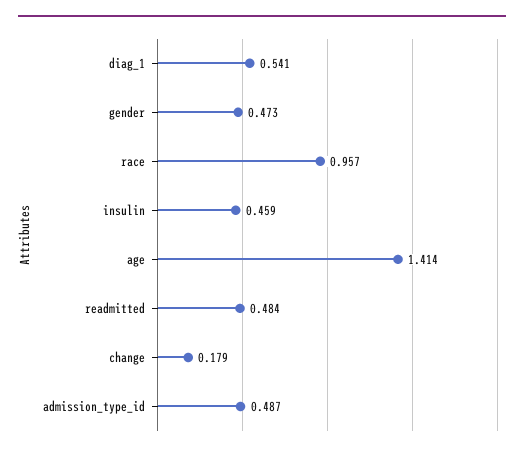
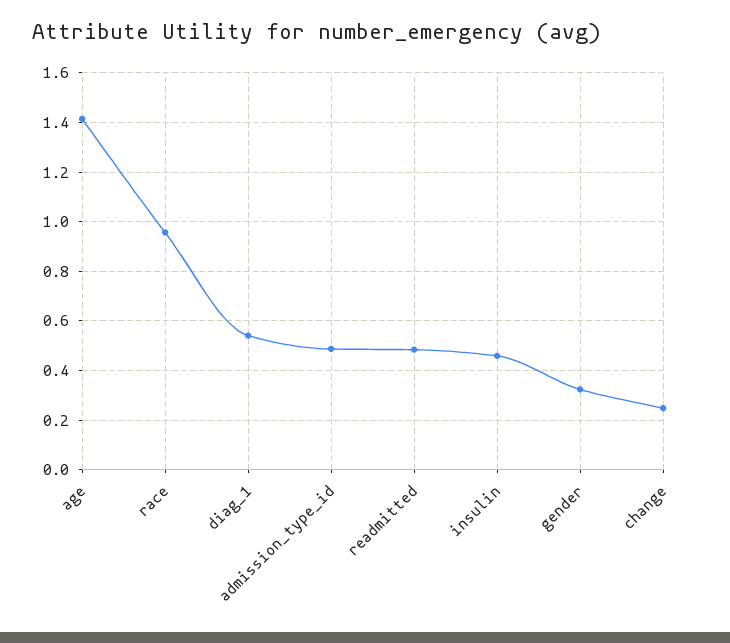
  {
    "diag_1": 0.541,
-   "gender": 0.473,
+   "gender": 0.325,
    "race": 0.957,
    "insulin": 0.459,
    "age": 1.414,
    "readmitted": 0.484,
-   "change": 0.179,
+   "change": 0.25,
    "admission_type_id": 0.487
  }

